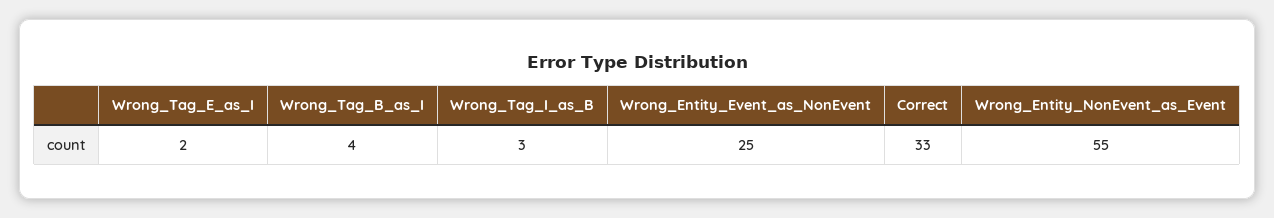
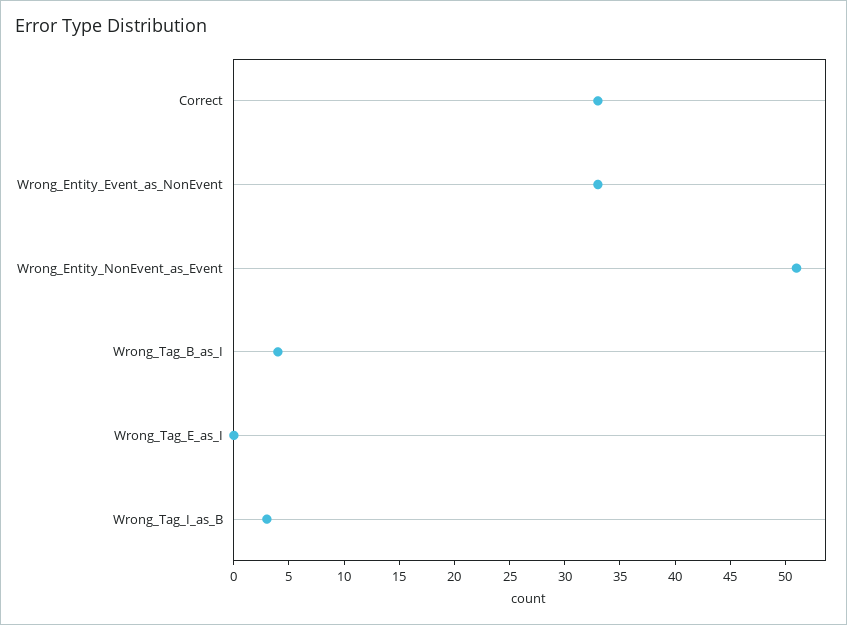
  {
-   "Wrong_Tag_E_as_I": 2,
+   "Wrong_Tag_E_as_I": 0,
    "Wrong_Tag_B_as_I": 4,
    "Wrong_Tag_I_as_B": 3,
-   "Wrong_Entity_Event_as_NonEvent": 25,
+   "Wrong_Entity_Event_as_NonEvent": 33,
    "Correct": 33,
-   "Wrong_Entity_NonEvent_as_Event": 55
+   "Wrong_Entity_NonEvent_as_Event": 51
  }

